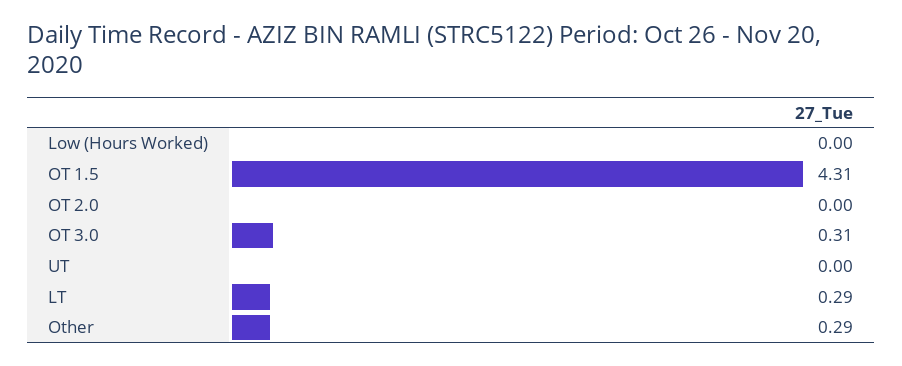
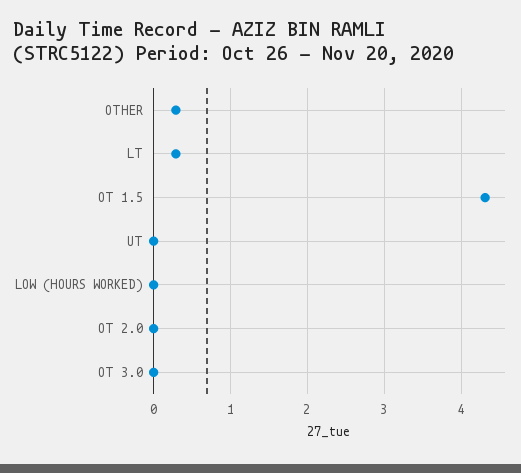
  {
    "Low (Hours Worked)": 0,
    "OT 1.5": 4.31,
    "OT 2.0": 0,
-   "OT 3.0": 0.31,
+   "OT 3.0": 0,
    "UT": 0,
    "LT": 0.29,
    "Other": 0.29
  }

